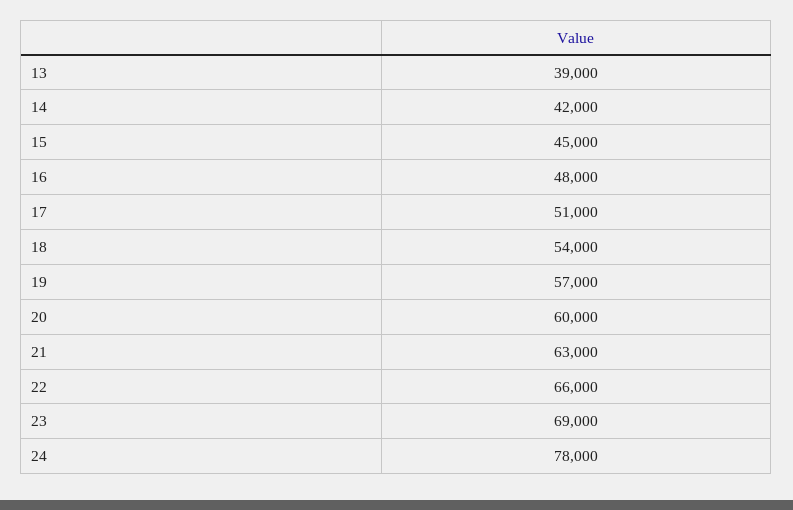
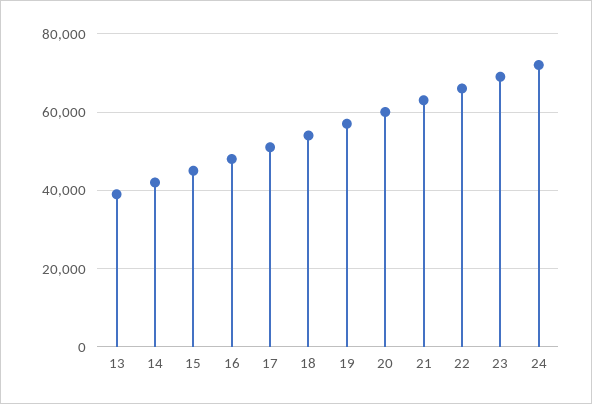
  {
    "13": 39000,
    "14": 42000,
    "15": 45000,
    "16": 48000,
    "17": 51000,
    "18": 54000,
    "19": 57000,
    "20": 60000,
    "21": 63000,
    "22": 66000,
    "23": 69000,
-   "24": 78000
+   "24": 72000
  }

